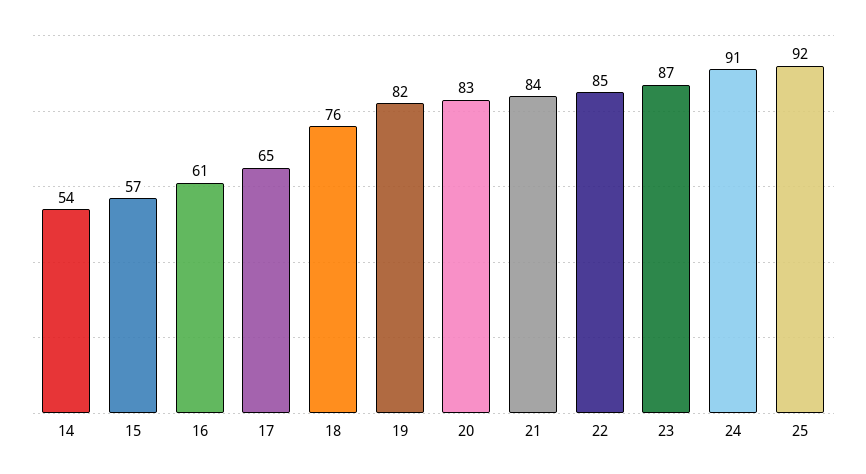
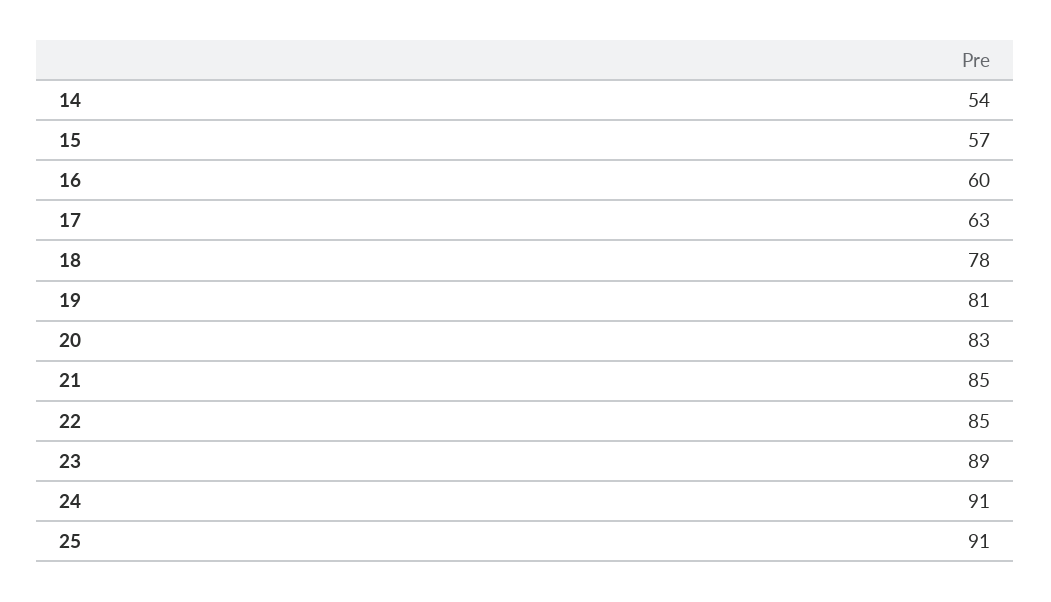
  {
    "14": 54,
    "15": 57,
-   "16": 61,
+   "16": 60,
-   "17": 65,
+   "17": 63,
-   "18": 76,
+   "18": 78,
-   "19": 82,
+   "19": 81,
    "20": 83,
-   "21": 84,
+   "21": 85,
    "22": 85,
-   "23": 87,
+   "23": 89,
    "24": 91,
-   "25": 92
+   "25": 91
  }

